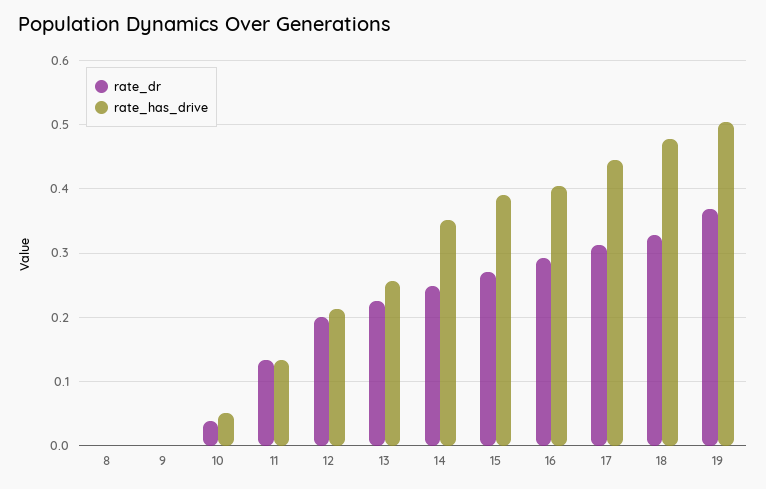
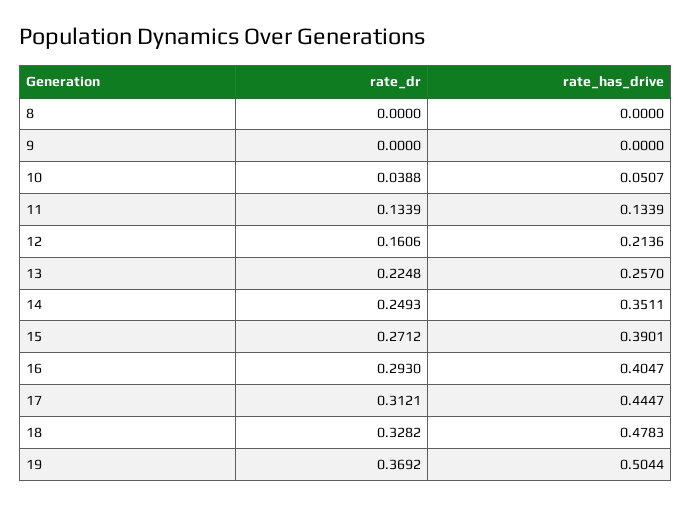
  {
    "rate_dr": {
      "8": 0,
      "9": 0,
      "10": 0.0388,
      "11": 0.1339,
-     "12": 0.2,
+     "12": 0.1606,
      "13": 0.2248,
      "14": 0.2493,
      "15": 0.2712,
      "16": 0.293,
      "17": 0.3121,
      "18": 0.3282,
      "19": 0.3692
    },
    "rate_has_drive": {
      "8": 0,
      "9": 0,
      "10": 0.0507,
      "11": 0.1339,
      "12": 0.2136,
      "13": 0.257,
      "14": 0.3511,
      "15": 0.3901,
      "16": 0.4047,
      "17": 0.4447,
      "18": 0.4783,
      "19": 0.5044
    }
  }

